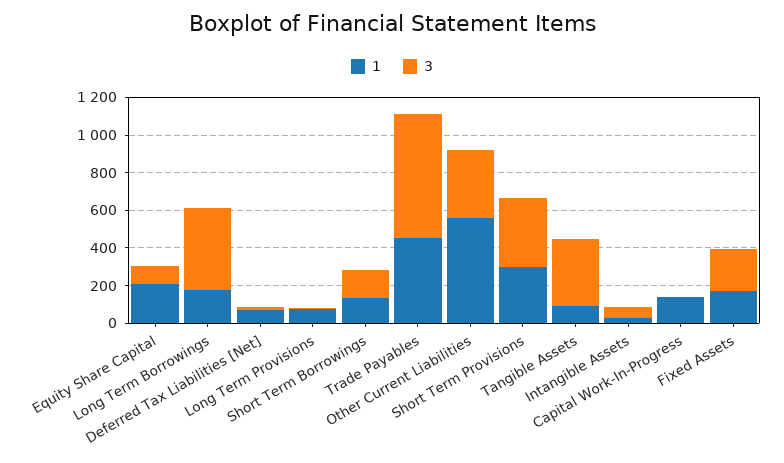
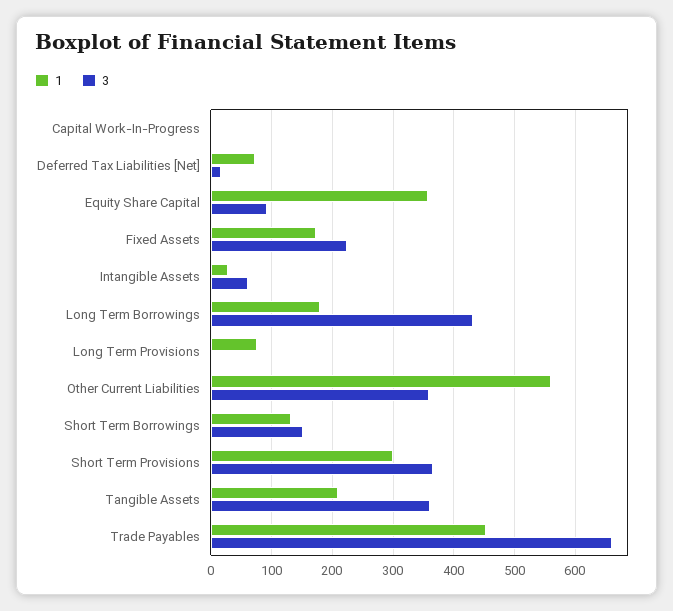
  {
    "1": {
-     "Equity Share Capital": 200,
+     "Equity Share Capital": 360,
      "Long Term Borrowings": 180,
      "Deferred Tax Liabilities [Net]": 70,
      "Long Term Provisions": 80,
      "Short Term Borrowings": 130,
      "Trade Payables": 450,
      "Other Current Liabilities": 560,
      "Short Term Provisions": 300,
-     "Tangible Assets": 100,
+     "Tangible Assets": 210,
      "Intangible Assets": 30,
-     "Capital Work-In-Progress": 150,
+     "Capital Work-In-Progress": 0,
      "Fixed Assets": 170
    },
    "3": {
      "Equity Share Capital": 90,
      "Long Term Borrowings": 430,
      "Deferred Tax Liabilities [Net]": 20,
      "Long Term Provisions": 0,
      "Short Term Borrowings": 150,
      "Trade Payables": 660,
      "Other Current Liabilities": 360,
      "Short Term Provisions": 370,
      "Tangible Assets": 360,
      "Intangible Assets": 60,
      "Capital Work-In-Progress": 0,
      "Fixed Assets": 220
    }
  }

